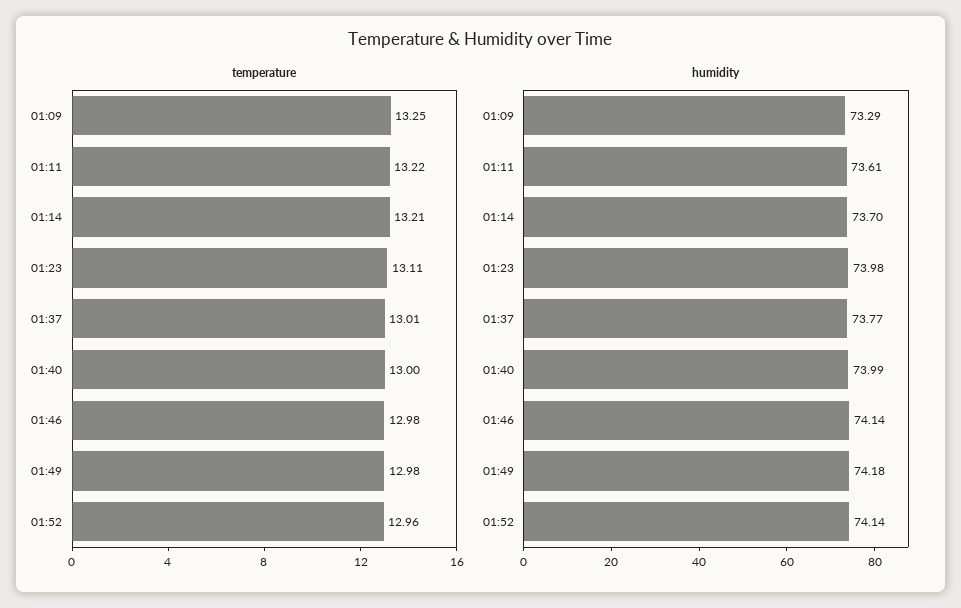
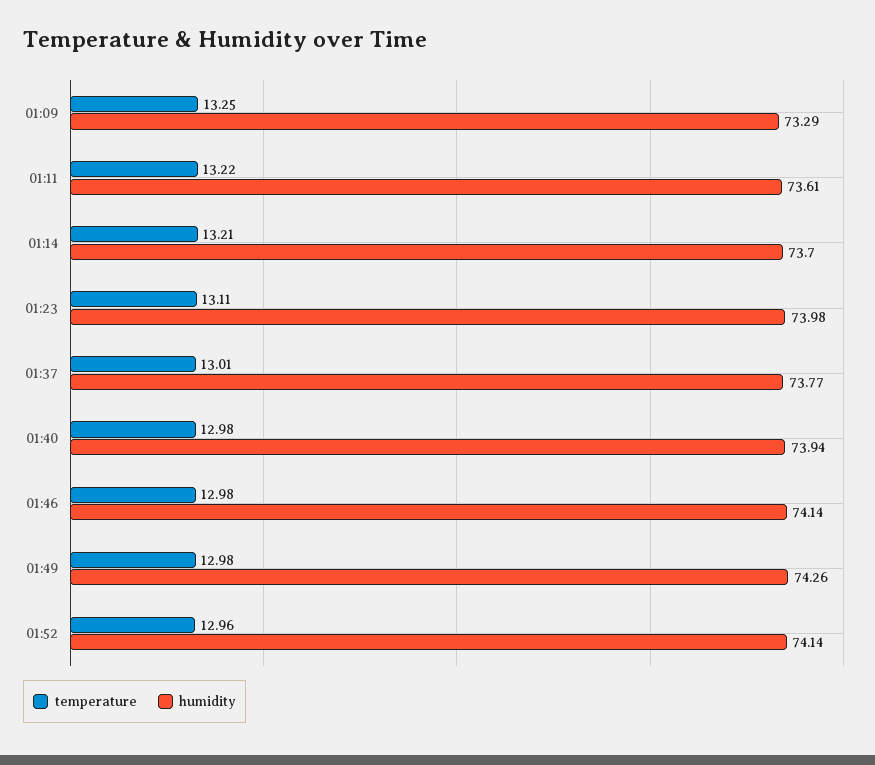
  {
    "temperature": {
      "01:09": 13.25,
      "01:11": 13.22,
      "01:14": 13.21,
      "01:23": 13.11,
      "01:37": 13.01,
-     "01:40": 13,
+     "01:40": 12.98,
      "01:46": 12.98,
      "01:49": 12.98,
      "01:52": 12.96
    },
    "humidity": {
      "01:09": 73.29,
      "01:11": 73.61,
      "01:14": 73.7,
      "01:23": 73.98,
      "01:37": 73.77,
-     "01:40": 73.99,
+     "01:40": 73.94,
      "01:46": 74.14,
-     "01:49": 74.18,
+     "01:49": 74.26,
      "01:52": 74.14
    }
  }

